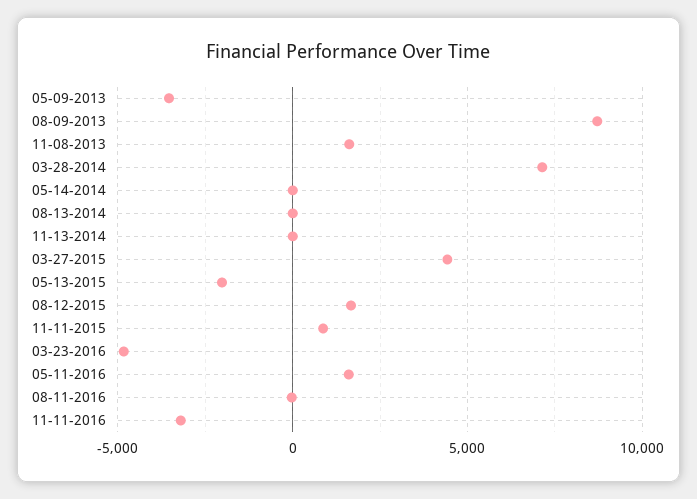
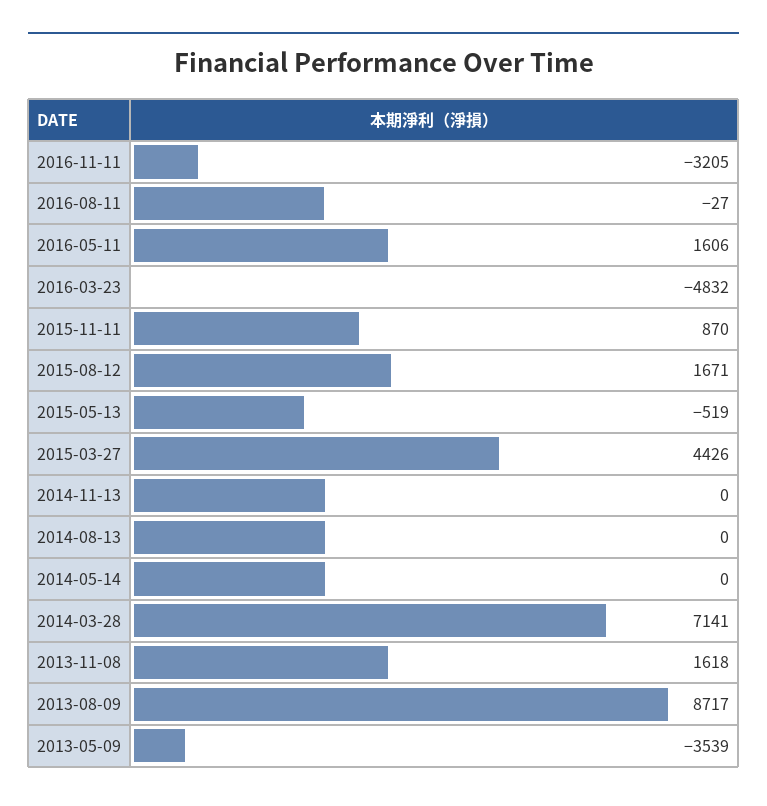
  {
    "05-09-2013": -3539,
    "08-09-2013": 8717,
    "11-08-2013": 1618,
    "03-28-2014": 7141,
    "05-14-2014": 0,
    "08-13-2014": 0,
    "11-13-2014": 0,
    "03-27-2015": 4426,
-   "05-13-2015": -2000,
+   "05-13-2015": -519,
    "08-12-2015": 1671,
    "11-11-2015": 870,
    "03-23-2016": -4832,
    "05-11-2016": 1606,
    "08-11-2016": -27,
    "11-11-2016": -3205
  }

